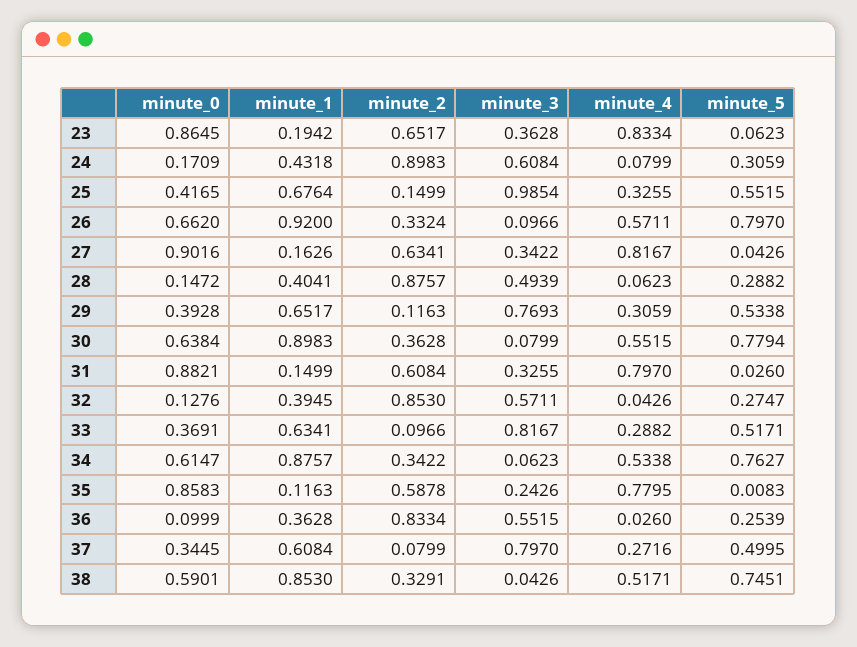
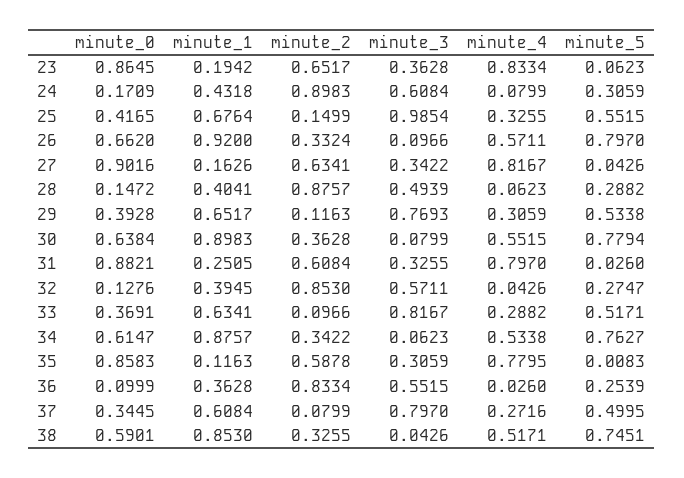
  {
    "minute_0": {
      "23": 0.8645,
      "24": 0.1709,
      "25": 0.4165,
      "26": 0.662,
      "27": 0.9016,
      "28": 0.1472,
      "29": 0.3928,
      "30": 0.6384,
      "31": 0.8821,
      "32": 0.1276,
      "33": 0.3691,
      "34": 0.6147,
      "35": 0.8583,
      "36": 0.0999,
      "37": 0.3445,
      "38": 0.5901
    },
    "minute_1": {
      "23": 0.1942,
      "24": 0.4318,
      "25": 0.6764,
      "26": 0.92,
      "27": 0.1626,
      "28": 0.4041,
      "29": 0.6517,
      "30": 0.8983,
-     "31": 0.1499,
+     "31": 0.2505,
      "32": 0.3945,
      "33": 0.6341,
      "34": 0.8757,
      "35": 0.1163,
      "36": 0.3628,
      "37": 0.6084,
      "38": 0.853
    },
    "minute_2": {
      "23": 0.6517,
      "24": 0.8983,
      "25": 0.1499,
      "26": 0.3324,
      "27": 0.6341,
      "28": 0.8757,
      "29": 0.1163,
      "30": 0.3628,
      "31": 0.6084,
      "32": 0.853,
      "33": 0.0966,
      "34": 0.3422,
      "35": 0.5878,
      "36": 0.8334,
      "37": 0.0799,
-     "38": 0.3291
+     "38": 0.3255
    },
    "minute_3": {
      "23": 0.3628,
      "24": 0.6084,
      "25": 0.9854,
      "26": 0.0966,
      "27": 0.3422,
      "28": 0.4939,
      "29": 0.7693,
      "30": 0.0799,
      "31": 0.3255,
      "32": 0.5711,
      "33": 0.8167,
      "34": 0.0623,
-     "35": 0.2426,
+     "35": 0.3059,
      "36": 0.5515,
      "37": 0.797,
      "38": 0.0426
    },
    "minute_4": {
      "23": 0.8334,
      "24": 0.0799,
      "25": 0.3255,
      "26": 0.5711,
      "27": 0.8167,
      "28": 0.0623,
      "29": 0.3059,
      "30": 0.5515,
      "31": 0.797,
      "32": 0.0426,
      "33": 0.2882,
      "34": 0.5338,
      "35": 0.7795,
      "36": 0.026,
      "37": 0.2716,
      "38": 0.5171
    },
    "minute_5": {
      "23": 0.0623,
      "24": 0.3059,
      "25": 0.5515,
      "26": 0.797,
      "27": 0.0426,
      "28": 0.2882,
      "29": 0.5338,
      "30": 0.7794,
      "31": 0.026,
      "32": 0.2747,
      "33": 0.5171,
      "34": 0.7627,
      "35": 0.0083,
      "36": 0.2539,
      "37": 0.4995,
      "38": 0.7451
    }
  }

